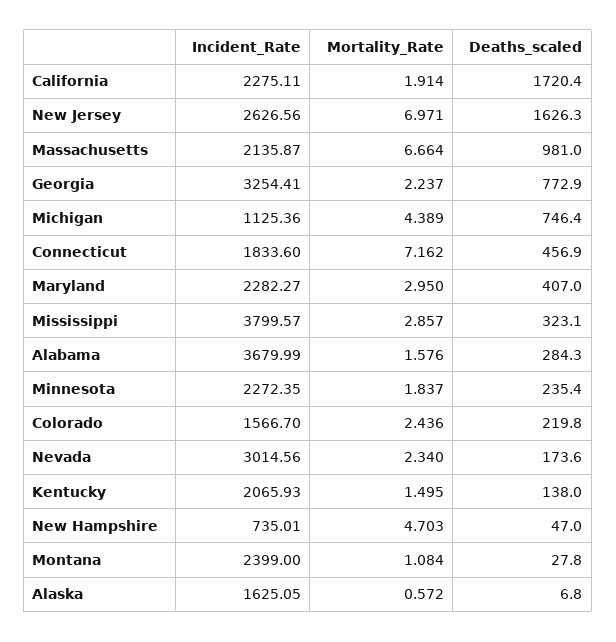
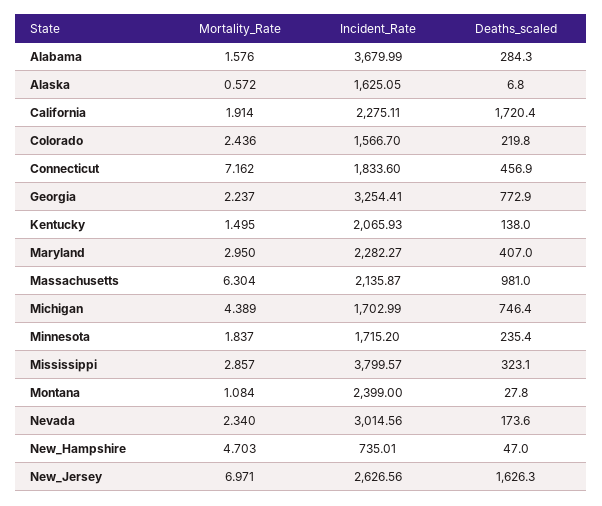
  {
    "Incident_Rate": {
      "California": 2275.11,
      "New Jersey": 2626.56,
      "Massachusetts": 2135.87,
      "Georgia": 3254.41,
-     "Michigan": 1125.36,
+     "Michigan": 1702.99,
      "Connecticut": 1833.6,
      "Maryland": 2282.27,
      "Mississippi": 3799.57,
      "Alabama": 3679.99,
-     "Minnesota": 2272.35,
+     "Minnesota": 1715.2,
      "Colorado": 1566.7,
      "Nevada": 3014.56,
      "Kentucky": 2065.93,
      "New Hampshire": 735.01,
      "Montana": 2399,
      "Alaska": 1625.05
    },
    "Mortality_Rate": {
      "California": 1.914,
      "New Jersey": 6.971,
-     "Massachusetts": 6.664,
+     "Massachusetts": 6.304,
      "Georgia": 2.237,
      "Michigan": 4.389,
      "Connecticut": 7.162,
      "Maryland": 2.95,
      "Mississippi": 2.857,
      "Alabama": 1.576,
      "Minnesota": 1.837,
      "Colorado": 2.436,
      "Nevada": 2.34,
      "Kentucky": 1.495,
      "New Hampshire": 4.703,
      "Montana": 1.084,
      "Alaska": 0.572
    },
    "Deaths_scaled": {
      "California": 1720.4,
      "New Jersey": 1626.3,
      "Massachusetts": 981,
      "Georgia": 772.9,
      "Michigan": 746.4,
      "Connecticut": 456.9,
      "Maryland": 407,
      "Mississippi": 323.1,
      "Alabama": 284.3,
      "Minnesota": 235.4,
      "Colorado": 219.8,
      "Nevada": 173.6,
      "Kentucky": 138,
      "New Hampshire": 47,
      "Montana": 27.8,
      "Alaska": 6.8
    }
  }

